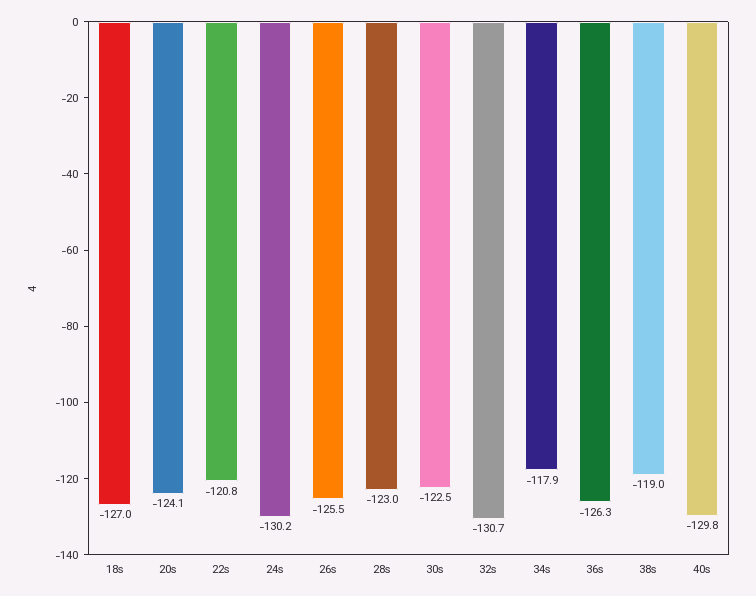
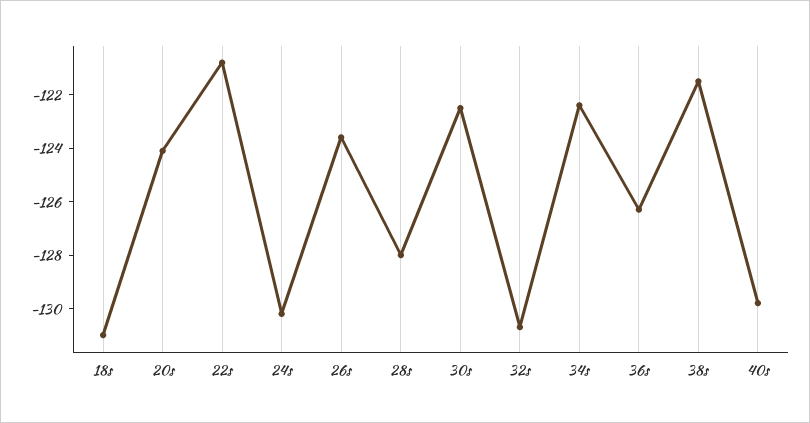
  {
-   "18s": -127,
+   "18s": -131,
    "20s": -124.1,
    "22s": -120.8,
    "24s": -130.2,
-   "26s": -125.5,
+   "26s": -123.5,
-   "28s": -123,
+   "28s": -128,
    "30s": -122.5,
    "32s": -130.7,
-   "34s": -117.9,
+   "34s": -122.5,
    "36s": -126.3,
-   "38s": -119,
+   "38s": -121.5,
    "40s": -129.8
  }

